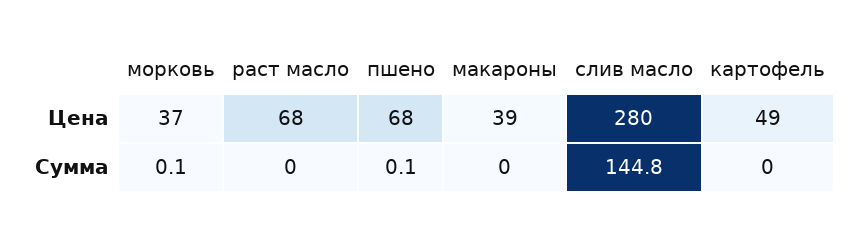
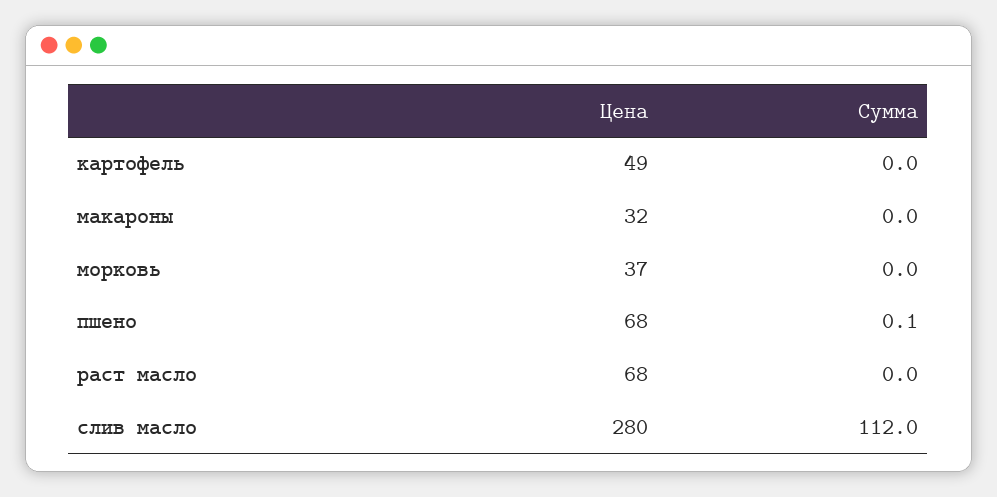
  {
    "морковь": {
      "Цена": 37,
-     "Сумма": 0.1
+     "Сумма": 0
    },
    "раст масло": {
      "Цена": 68,
      "Сумма": 0
    },
    "пшено": {
      "Цена": 68,
      "Сумма": 0.1
    },
    "макароны": {
-     "Цена": 39,
+     "Цена": 32,
      "Сумма": 0
    },
    "слив масло": {
      "Цена": 280,
-     "Сумма": 144.8
+     "Сумма": 112
    },
    "картофель": {
      "Цена": 49,
      "Сумма": 0
    }
  }

